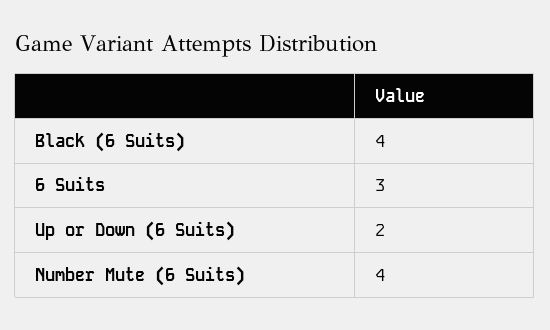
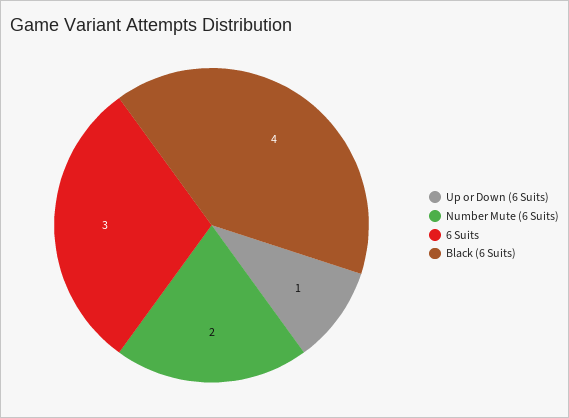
  {
    "Black (6 Suits)": 4,
    "6 Suits": 3,
-   "Up or Down (6 Suits)": 2,
+   "Up or Down (6 Suits)": 1,
-   "Number Mute (6 Suits)": 4
+   "Number Mute (6 Suits)": 2
  }

